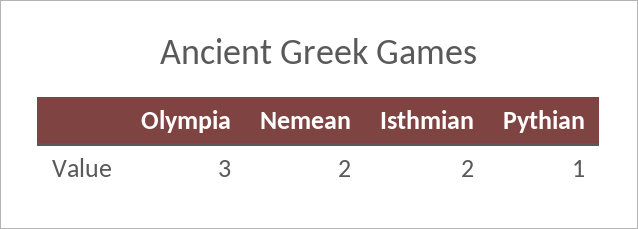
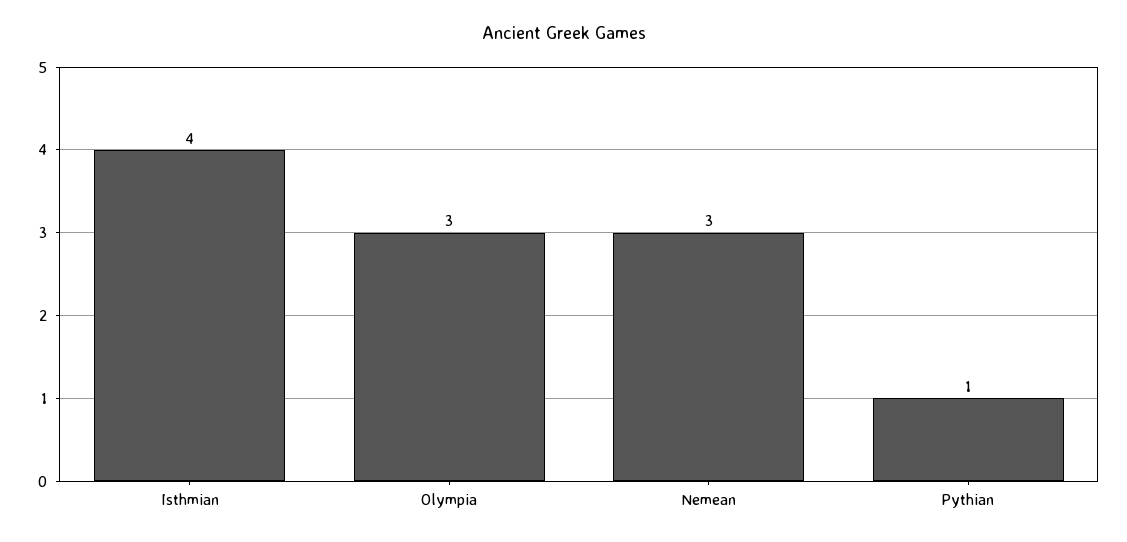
  {
    "Olympia": 3,
-   "Nemean": 2,
+   "Nemean": 3,
-   "Isthmian": 2,
+   "Isthmian": 4,
    "Pythian": 1
  }

